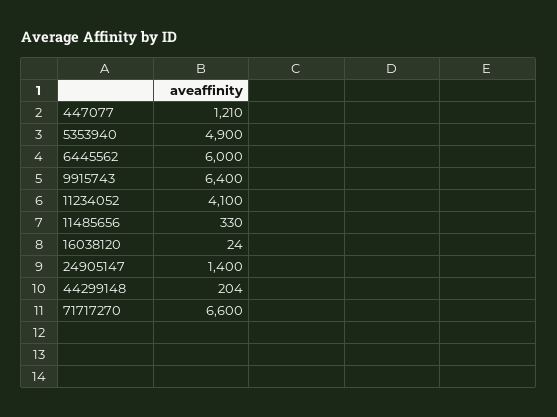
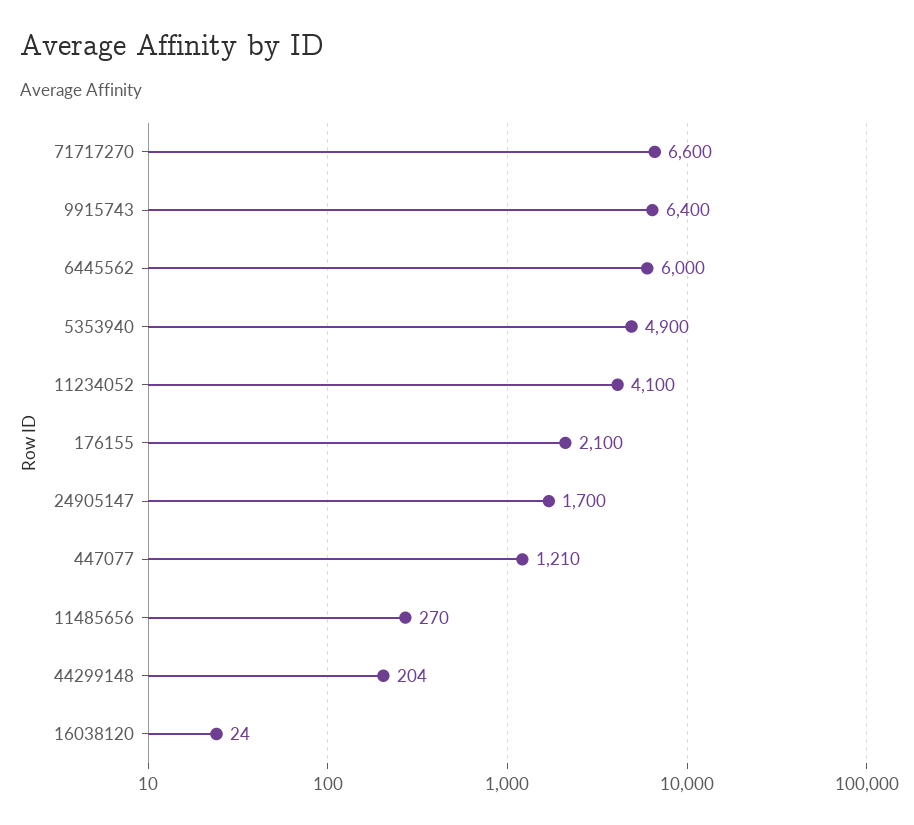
  {
    "447077": 1210,
    "5353940": 4900,
    "6445562": 6000,
    "9915743": 6400,
    "11234052": 4100,
-   "11485656": 330,
+   "11485656": 270,
    "16038120": 24,
-   "24905147": 1400,
+   "24905147": 1700,
    "44299148": 204,
-   "71717270": 6600
+   "71717270": 6600,
+   "176155": 2100
  }

